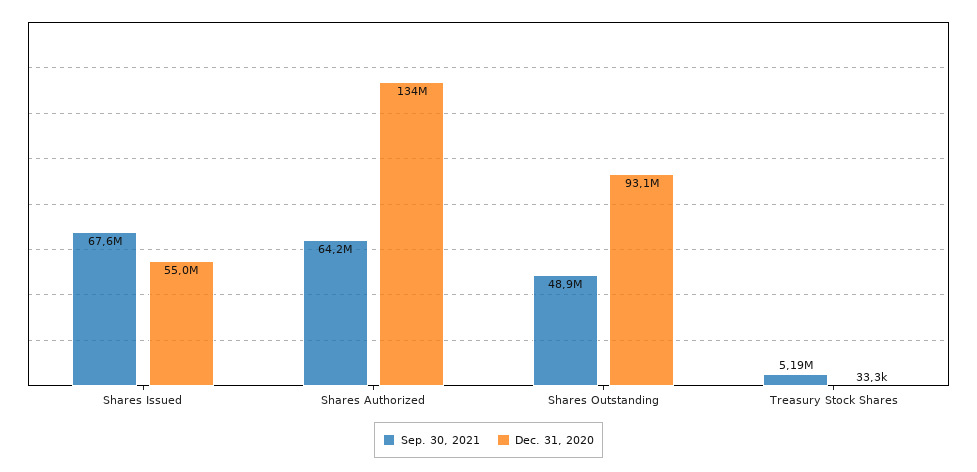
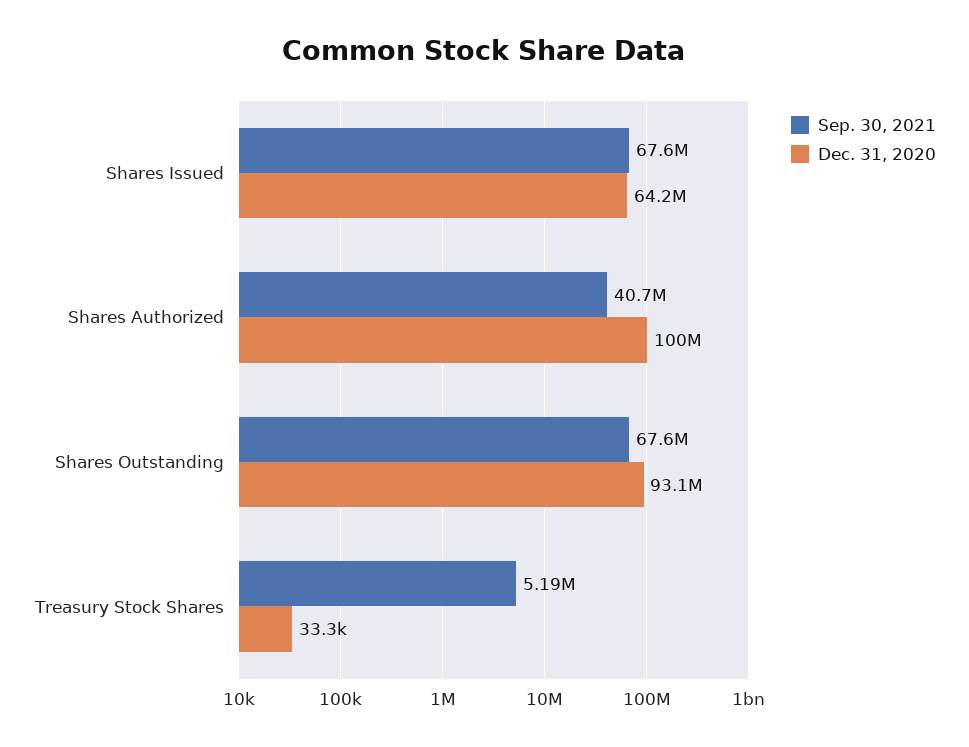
  {
    "Sep. 30, 2021": {
      "Shares Issued": 67600000,
-     "Shares Authorized": 64200000,
+     "Shares Authorized": 40700000,
-     "Shares Outstanding": 48900000,
+     "Shares Outstanding": 67600000,
      "Treasury Stock Shares": 5190000
    },
    "Dec. 31, 2020": {
-     "Shares Issued": 55000000,
+     "Shares Issued": 64200000,
-     "Shares Authorized": 134000000,
+     "Shares Authorized": 100000000,
      "Shares Outstanding": 93100000,
      "Treasury Stock Shares": 33300
    }
  }

